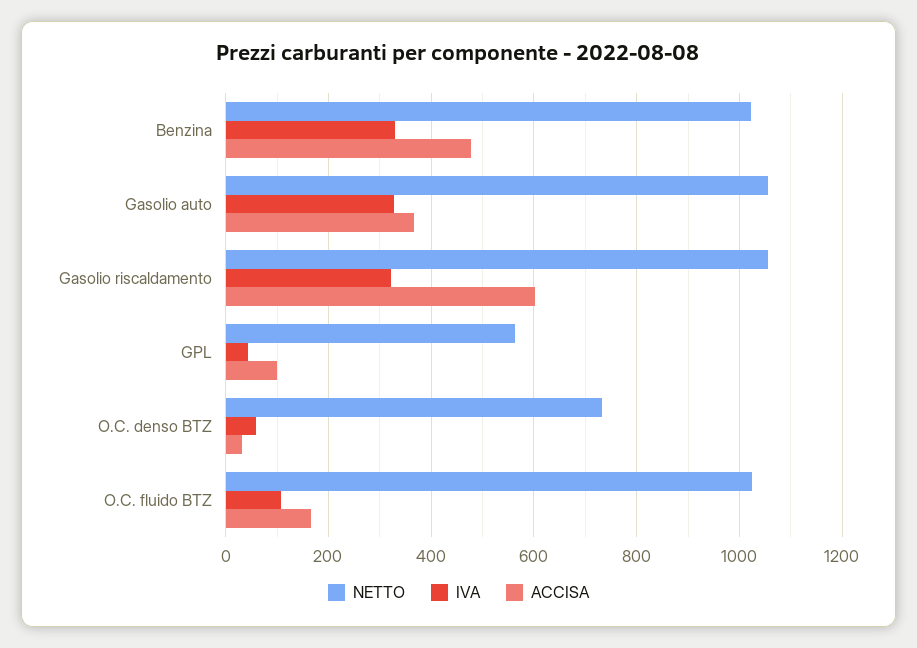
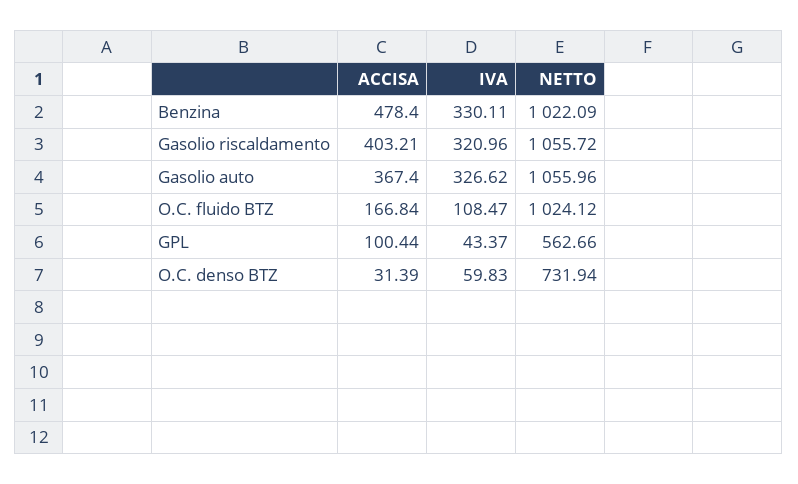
  {
    "NETTO": {
      "Benzina": 1022.09,
      "Gasolio auto": 1055.96,
      "Gasolio riscaldamento": 1055.72,
      "GPL": 562.66,
      "O.C. denso BTZ": 731.94,
      "O.C. fluido BTZ": 1024.12
    },
    "IVA": {
      "Benzina": 330.11,
      "Gasolio auto": 326.62,
      "Gasolio riscaldamento": 320.96,
      "GPL": 43.37,
      "O.C. denso BTZ": 59.83,
      "O.C. fluido BTZ": 108.47
    },
    "ACCISA": {
      "Benzina": 478.4,
      "Gasolio auto": 367.4,
-     "Gasolio riscaldamento": 600,
+     "Gasolio riscaldamento": 403.21,
      "GPL": 100.44,
      "O.C. denso BTZ": 31.39,
      "O.C. fluido BTZ": 166.84
    }
  }

